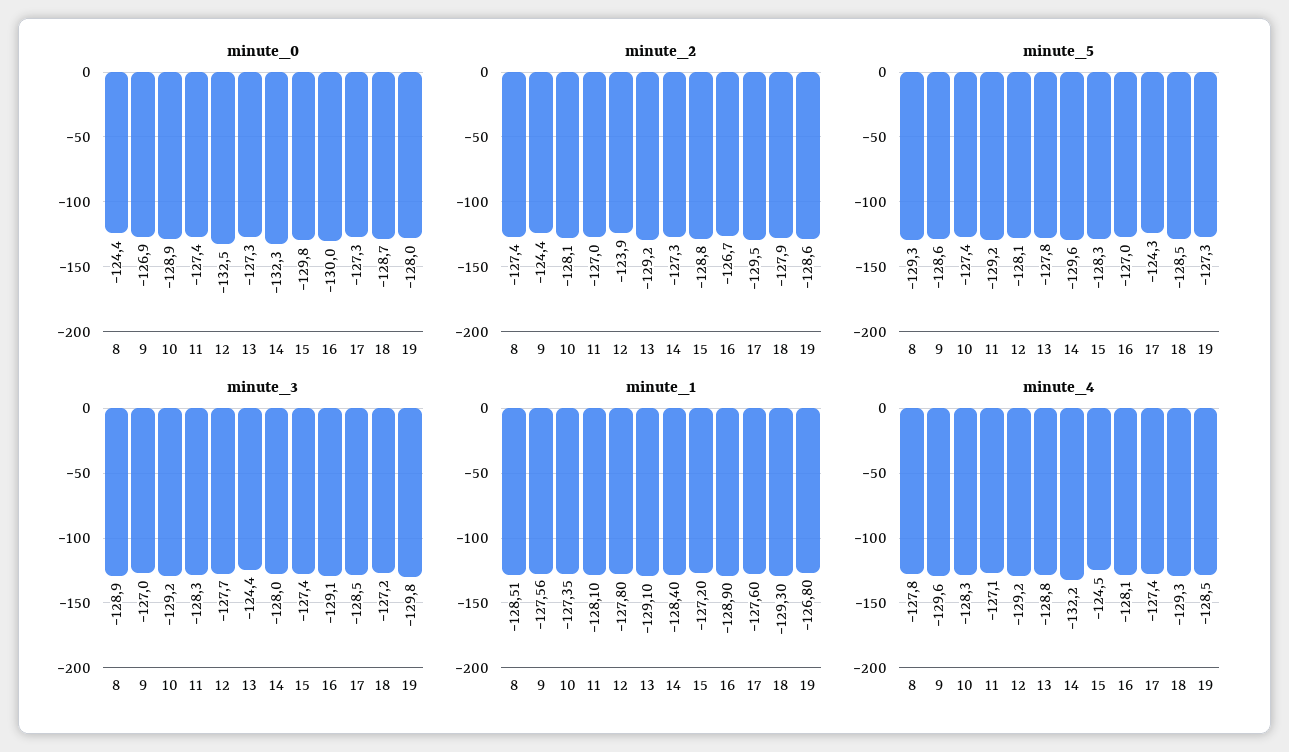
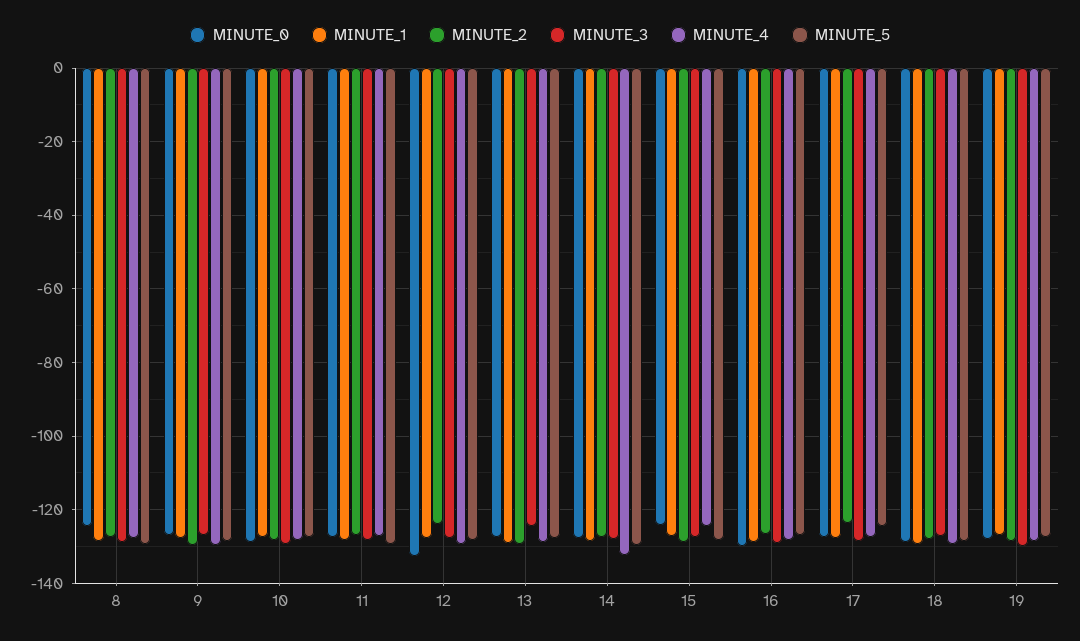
  {
    "minute_0": {
      "8": -124.4,
      "9": -126.9,
      "10": -128.9,
      "11": -127.4,
      "12": -132.5,
      "13": -127.3,
-     "14": -132.3,
+     "14": -128,
-     "15": -129.8,
+     "15": -124,
      "16": -130,
      "17": -127.3,
      "18": -128.7,
      "19": -128
    },
    "minute_2": {
      "8": -127.4,
-     "9": -124.4,
+     "9": -130,
      "10": -128.1,
      "11": -127,
      "12": -123.9,
      "13": -129.2,
      "14": -127.3,
      "15": -128.8,
      "16": -126.7,
-     "17": -129.5,
+     "17": -124,
      "18": -127.9,
      "19": -128.6
    },
    "minute_5": {
      "8": -129.3,
      "9": -128.6,
      "10": -127.4,
      "11": -129.2,
      "12": -128.1,
      "13": -127.8,
      "14": -129.6,
      "15": -128.3,
      "16": -127,
      "17": -124.3,
      "18": -128.5,
      "19": -127.3
    },
    "minute_3": {
      "8": -128.9,
      "9": -127,
      "10": -129.2,
      "11": -128.3,
      "12": -127.7,
      "13": -124.4,
      "14": -128,
      "15": -127.4,
      "16": -129.1,
      "17": -128.5,
      "18": -127.2,
      "19": -129.8
    },
    "minute_1": {
      "8": -128.51,
      "9": -127.56,
      "10": -127.35,
      "11": -128.1,
      "12": -127.8,
      "13": -129.1,
      "14": -128.4,
      "15": -127.2,
      "16": -128.9,
      "17": -127.6,
      "18": -129.3,
      "19": -126.8
    },
    "minute_4": {
      "8": -127.8,
      "9": -129.6,
      "10": -128.3,
      "11": -127.1,
      "12": -129.2,
      "13": -128.8,
      "14": -132.2,
      "15": -124.5,
      "16": -128.1,
      "17": -127.4,
      "18": -129.3,
      "19": -128.5
    }
  }

